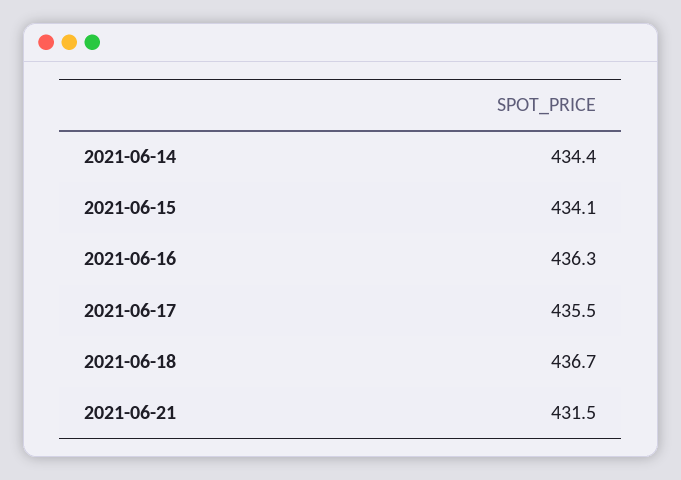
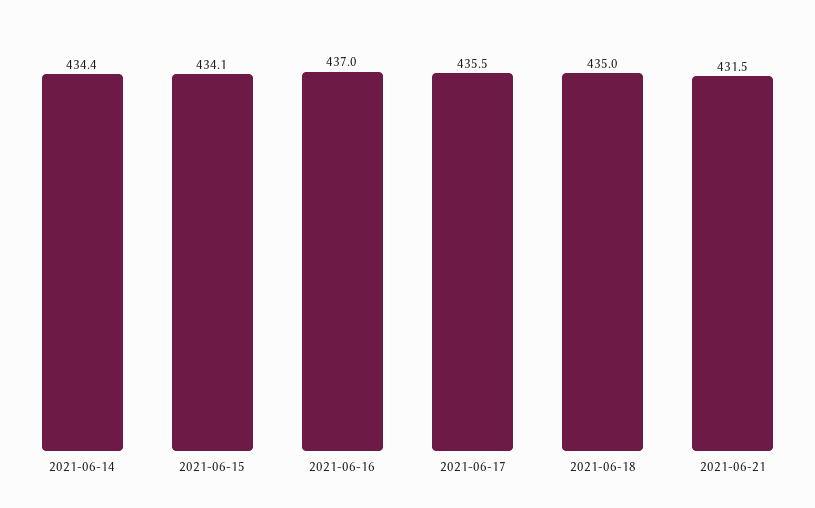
  {
    "2021-06-14": 434.4,
    "2021-06-15": 434.1,
-   "2021-06-16": 436.3,
+   "2021-06-16": 437,
    "2021-06-17": 435.5,
-   "2021-06-18": 436.7,
+   "2021-06-18": 435,
    "2021-06-21": 431.5
  }

